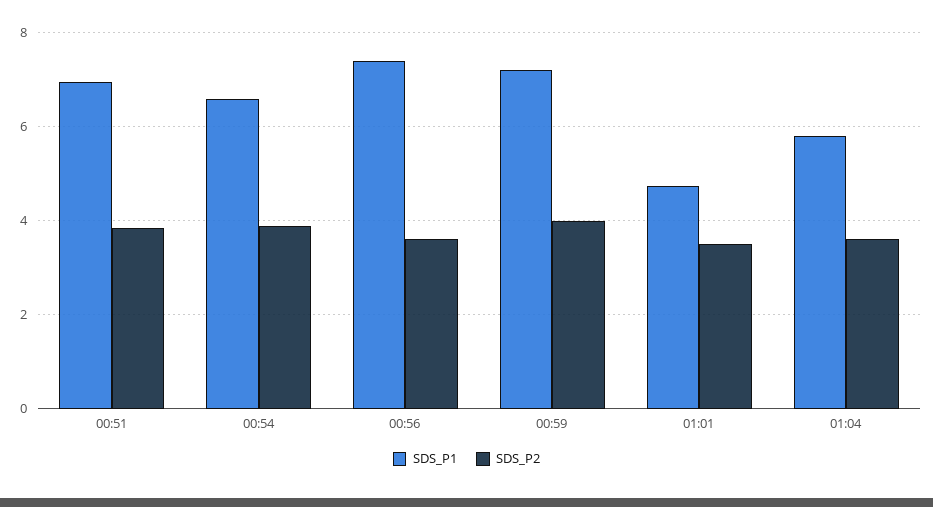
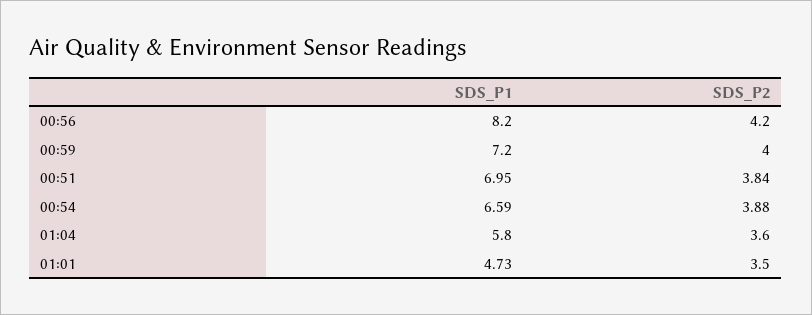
  {
    "SDS_P1": {
      "00:51": 6.95,
      "00:54": 6.59,
-     "00:56": 7.4,
+     "00:56": 8.2,
      "00:59": 7.2,
      "01:01": 4.73,
      "01:04": 5.8
    },
    "SDS_P2": {
      "00:51": 3.84,
      "00:54": 3.88,
-     "00:56": 3.6,
+     "00:56": 4.2,
      "00:59": 4,
      "01:01": 3.5,
      "01:04": 3.6
    }
  }

